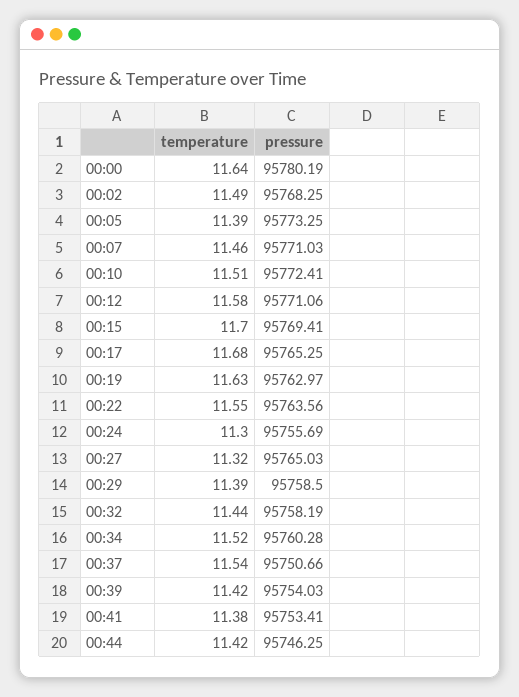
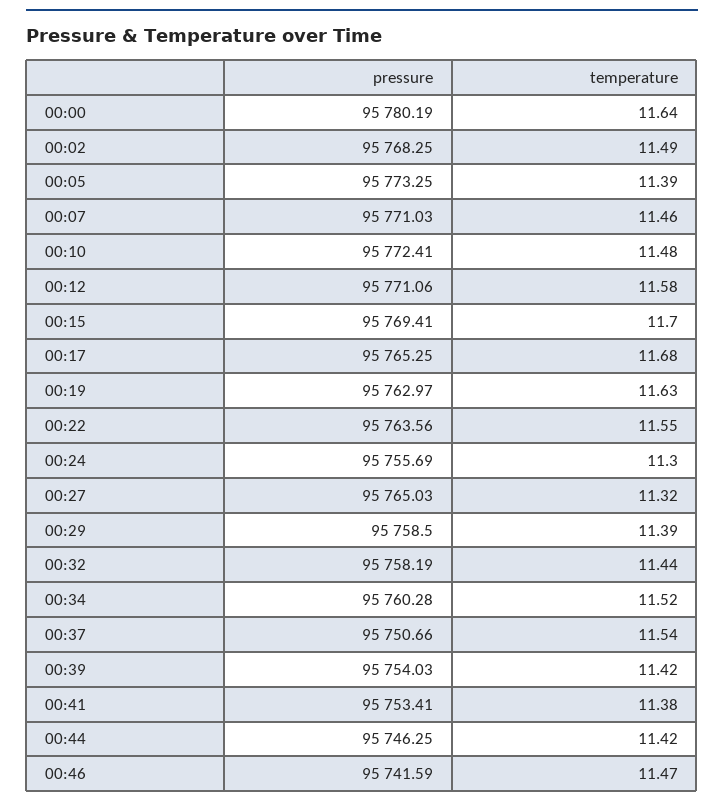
  {
    "temperature": {
      "00:00": 11.64,
      "00:02": 11.49,
      "00:05": 11.39,
      "00:07": 11.46,
-     "00:10": 11.51,
+     "00:10": 11.48,
      "00:12": 11.58,
      "00:15": 11.7,
      "00:17": 11.68,
      "00:19": 11.63,
      "00:22": 11.55,
      "00:24": 11.3,
      "00:27": 11.32,
      "00:29": 11.39,
      "00:32": 11.44,
      "00:34": 11.52,
      "00:37": 11.54,
      "00:39": 11.42,
      "00:41": 11.38,
-     "00:44": 11.42
+     "00:44": 11.42,
+     "00:46": 11.47
    },
    "pressure": {
      "00:00": 95780.19,
      "00:02": 95768.25,
      "00:05": 95773.25,
      "00:07": 95771.03,
      "00:10": 95772.41,
      "00:12": 95771.06,
      "00:15": 95769.41,
      "00:17": 95765.25,
      "00:19": 95762.97,
      "00:22": 95763.56,
      "00:24": 95755.69,
      "00:27": 95765.03,
      "00:29": 95758.5,
      "00:32": 95758.19,
      "00:34": 95760.28,
      "00:37": 95750.66,
      "00:39": 95754.03,
      "00:41": 95753.41,
-     "00:44": 95746.25
+     "00:44": 95746.25,
+     "00:46": 95741.59
    }
  }

